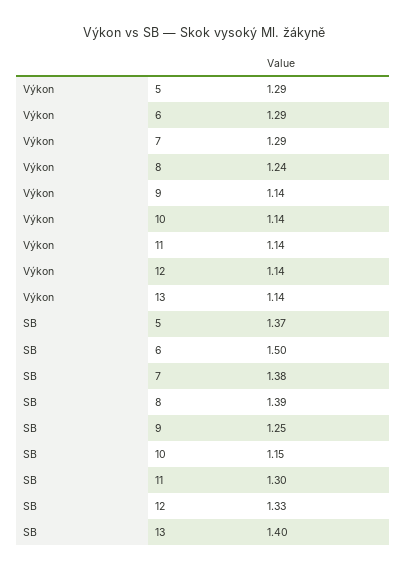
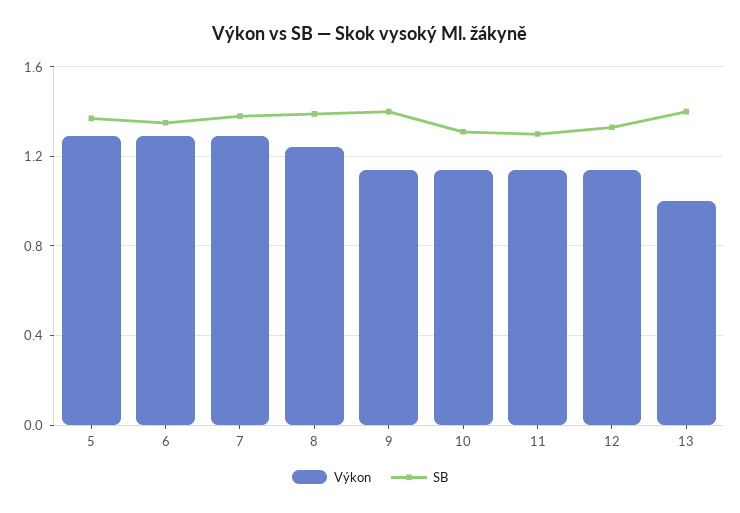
  {
    "Výkon": {
      "5": 1.29,
      "6": 1.29,
      "7": 1.29,
      "8": 1.24,
      "9": 1.14,
      "10": 1.14,
      "11": 1.14,
      "12": 1.14,
-     "13": 1.14
+     "13": 1
    },
    "SB": {
      "5": 1.37,
-     "6": 1.5,
+     "6": 1.35,
      "7": 1.38,
      "8": 1.39,
-     "9": 1.25,
+     "9": 1.4,
-     "10": 1.15,
+     "10": 1.3,
      "11": 1.3,
      "12": 1.33,
      "13": 1.4
    }
  }

